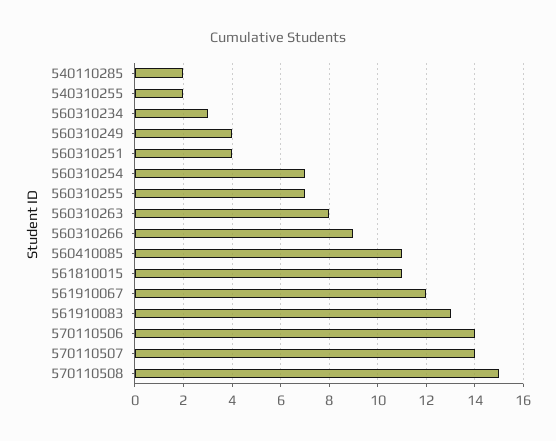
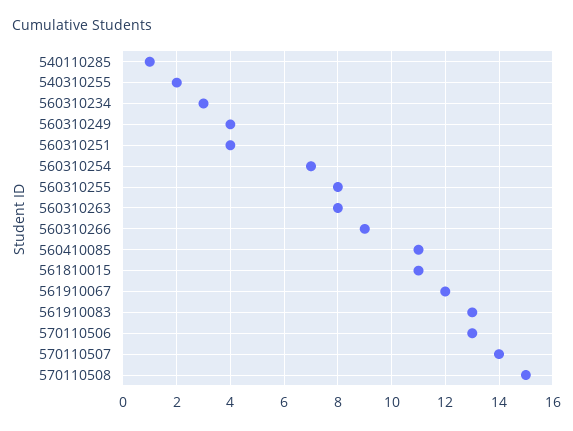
  {
-   "540110285": 2,
+   "540110285": 1,
    "540310255": 2,
    "560310234": 3,
    "560310249": 4,
    "560310251": 4,
    "560310254": 7,
-   "560310255": 7,
+   "560310255": 8,
    "560310263": 8,
    "560310266": 9,
    "560410085": 11,
    "561810015": 11,
    "561910067": 12,
    "561910083": 13,
-   "570110506": 14,
+   "570110506": 13,
    "570110507": 14,
    "570110508": 15
  }

